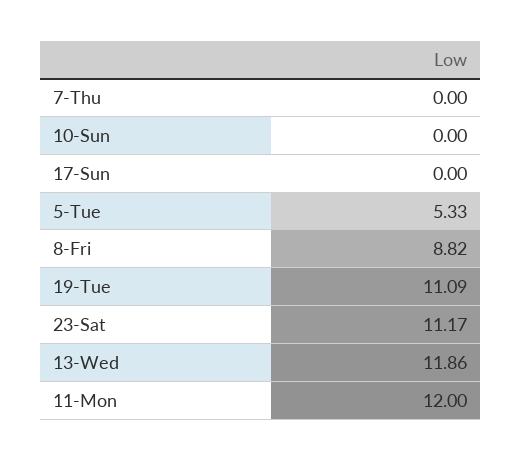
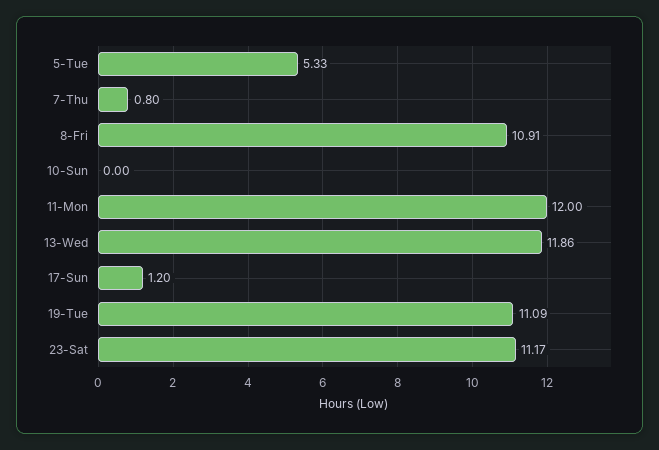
  {
-   "7-Thu": 0,
+   "7-Thu": 0.8,
    "10-Sun": 0,
-   "17-Sun": 0,
+   "17-Sun": 1.2,
    "5-Tue": 5.33,
-   "8-Fri": 8.82,
+   "8-Fri": 10.91,
    "19-Tue": 11.09,
    "23-Sat": 11.17,
    "13-Wed": 11.86,
    "11-Mon": 12
  }

